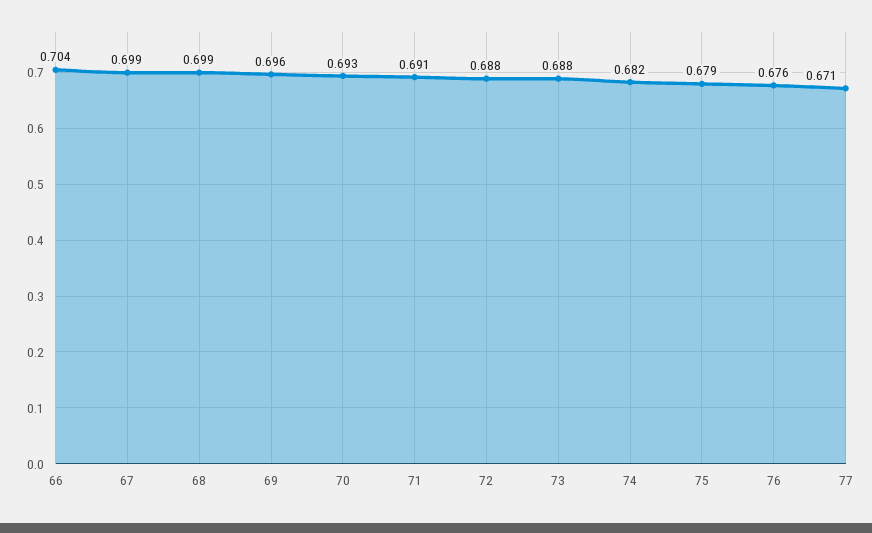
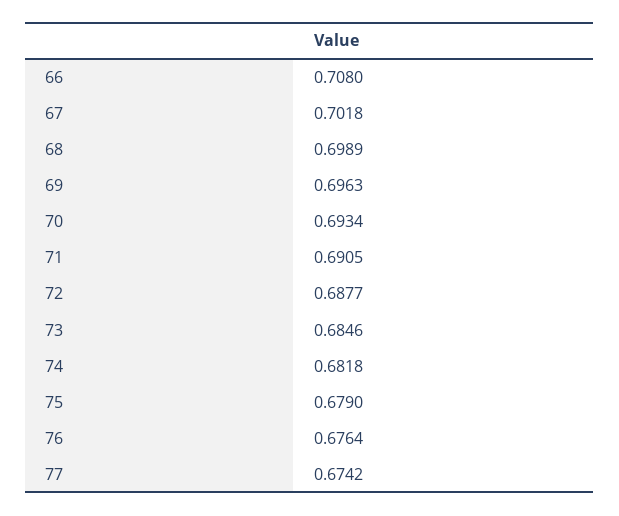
  {
-   "66": 0.704,
+   "66": 0.708,
-   "67": 0.699,
+   "67": 0.7018,
    "68": 0.6989,
    "69": 0.6963,
    "70": 0.6934,
    "71": 0.6905,
    "72": 0.6877,
-   "73": 0.688,
+   "73": 0.6846,
    "74": 0.6818,
    "75": 0.679,
    "76": 0.6764,
-   "77": 0.671
+   "77": 0.6742
  }

